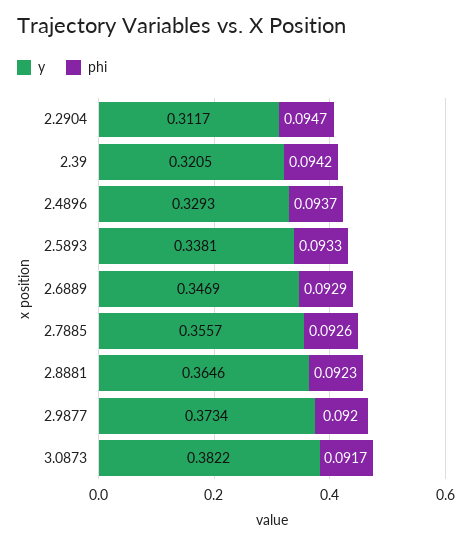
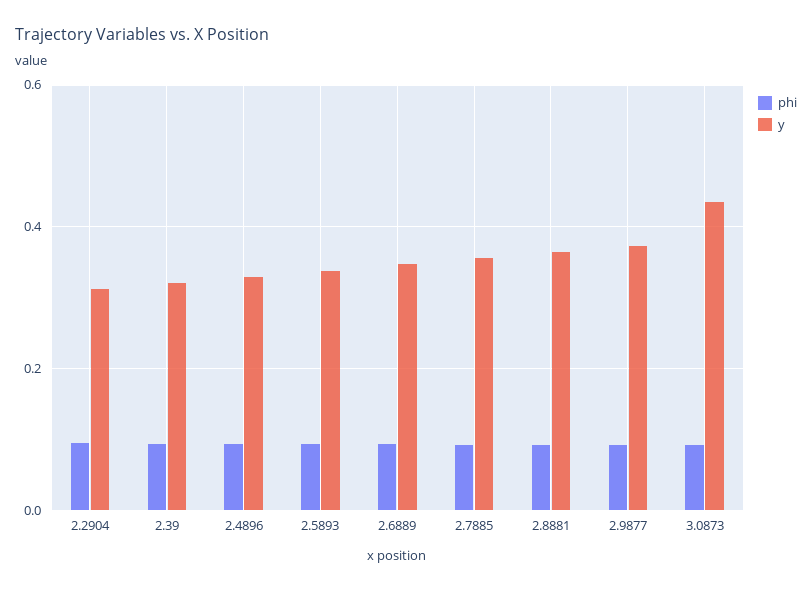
  {
    "y": {
      "2.2904": 0.3117,
      "2.39": 0.3205,
      "2.4896": 0.3293,
      "2.5893": 0.3381,
      "2.6889": 0.3469,
      "2.7885": 0.3557,
      "2.8881": 0.3646,
      "2.9877": 0.3734,
-     "3.0873": 0.3822
+     "3.0873": 0.44
    },
    "phi": {
      "2.2904": 0.0947,
      "2.39": 0.0942,
      "2.4896": 0.0937,
      "2.5893": 0.0933,
      "2.6889": 0.0929,
      "2.7885": 0.0926,
      "2.8881": 0.0923,
      "2.9877": 0.092,
      "3.0873": 0.0917
    }
  }

